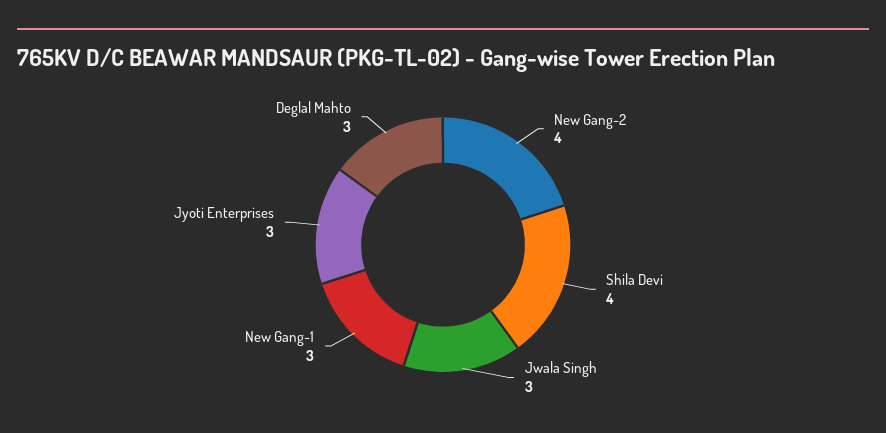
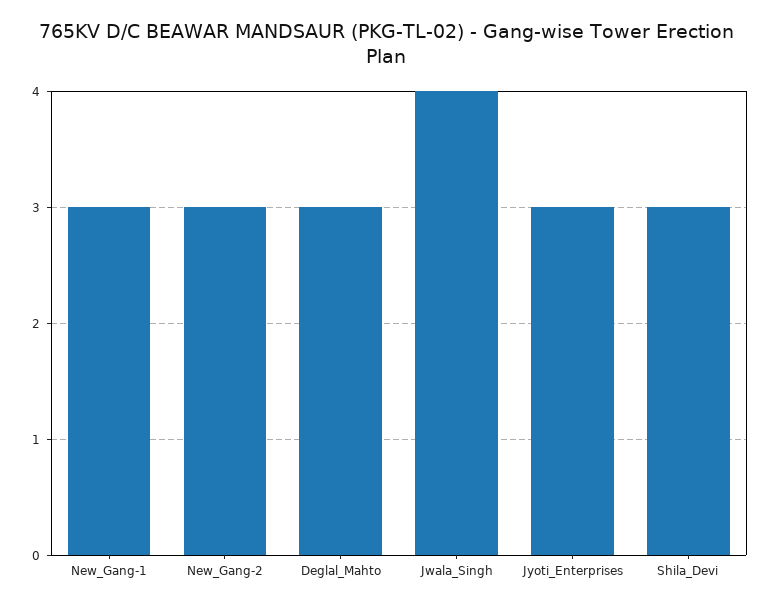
  {
-   "New Gang-2": 4,
+   "New Gang-2": 3,
-   "Shila Devi": 4,
+   "Shila Devi": 3,
-   "Jwala Singh": 3,
+   "Jwala Singh": 4,
    "New Gang-1": 3,
    "Jyoti Enterprises": 3,
    "Deglal Mahto": 3
  }

